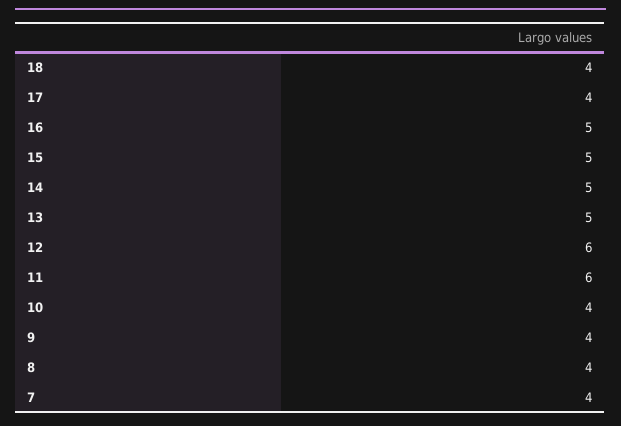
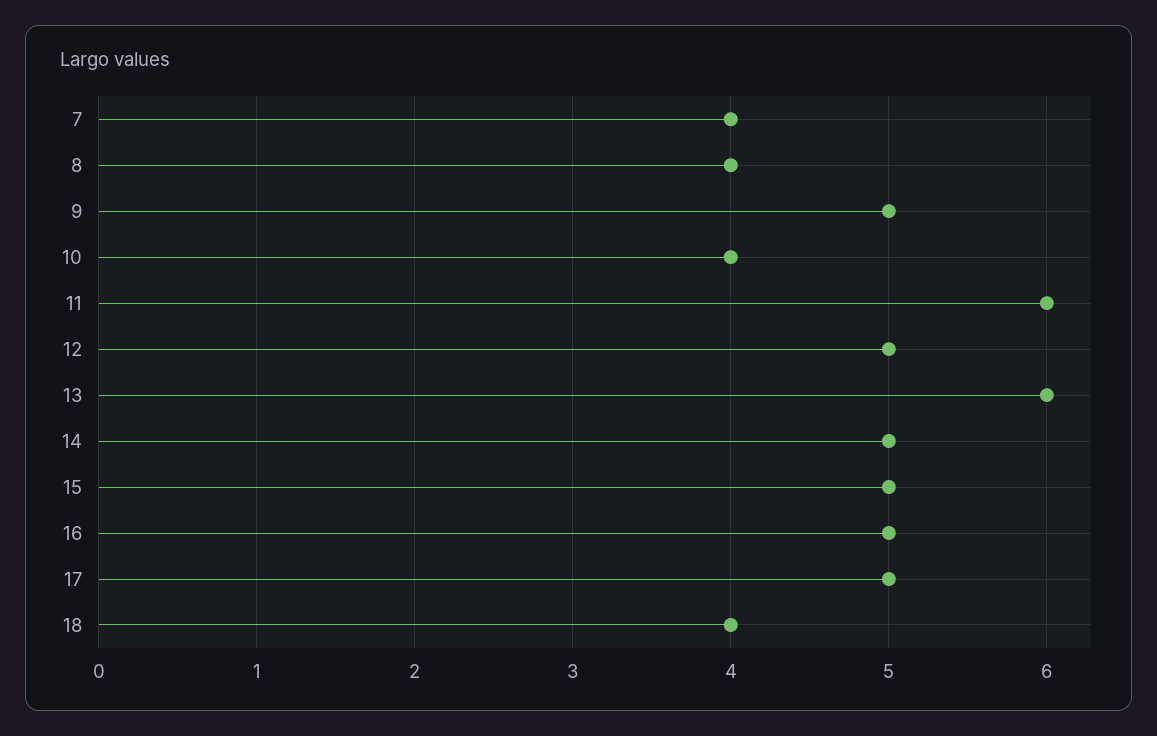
  {
    "18": 4,
-   "17": 4,
+   "17": 5,
    "16": 5,
    "15": 5,
    "14": 5,
-   "13": 5,
+   "13": 6,
-   "12": 6,
+   "12": 5,
    "11": 6,
    "10": 4,
-   "9": 4,
+   "9": 5,
    "8": 4,
    "7": 4
  }

